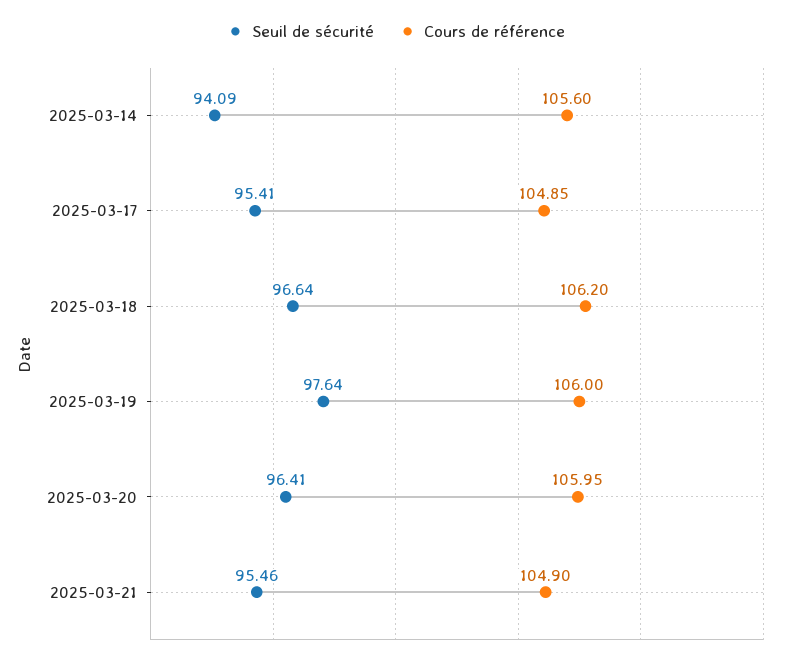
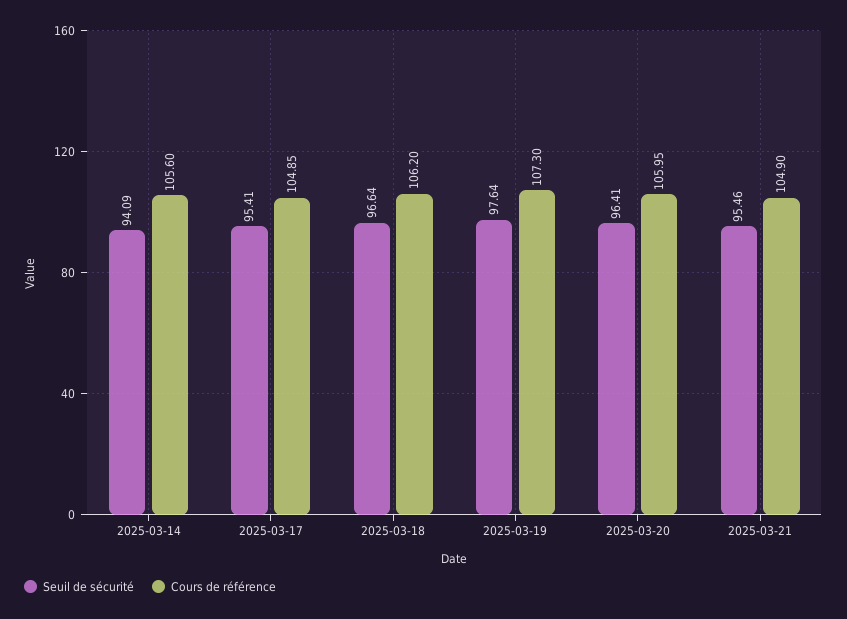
  {
    "Seuil de sécurité": {
      "2025-03-14": 94.09,
      "2025-03-17": 95.41,
      "2025-03-18": 96.64,
      "2025-03-19": 97.64,
      "2025-03-20": 96.41,
      "2025-03-21": 95.46
    },
    "Cours de référence": {
      "2025-03-14": 105.6,
      "2025-03-17": 104.85,
      "2025-03-18": 106.2,
-     "2025-03-19": 106,
+     "2025-03-19": 107.3,
      "2025-03-20": 105.95,
      "2025-03-21": 104.9
    }
  }

